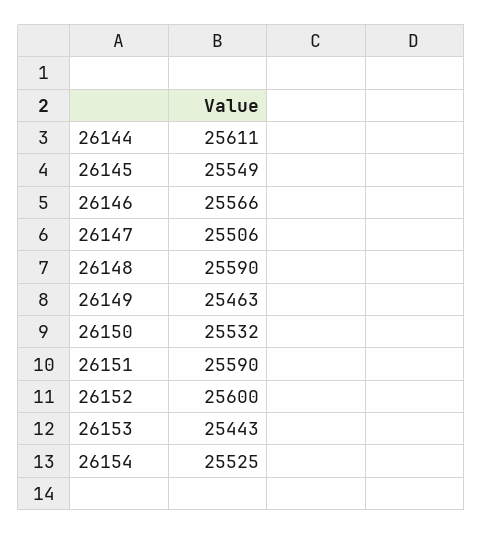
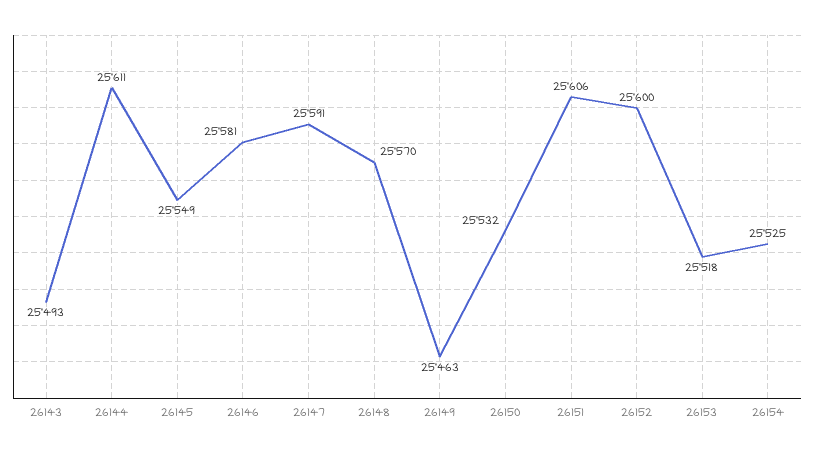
  {
    "26144": 25611,
    "26145": 25549,
-   "26146": 25566,
+   "26146": 25581,
-   "26147": 25506,
+   "26147": 25591,
-   "26148": 25590,
+   "26148": 25570,
    "26149": 25463,
    "26150": 25532,
-   "26151": 25590,
+   "26151": 25606,
    "26152": 25600,
-   "26153": 25443,
+   "26153": 25518,
-   "26154": 25525
+   "26154": 25525,
+   "26143": 25493
  }

